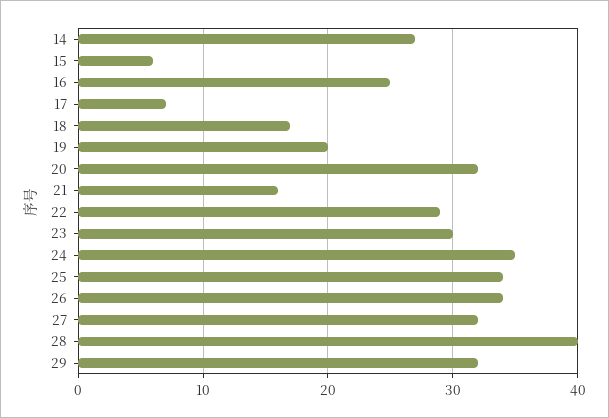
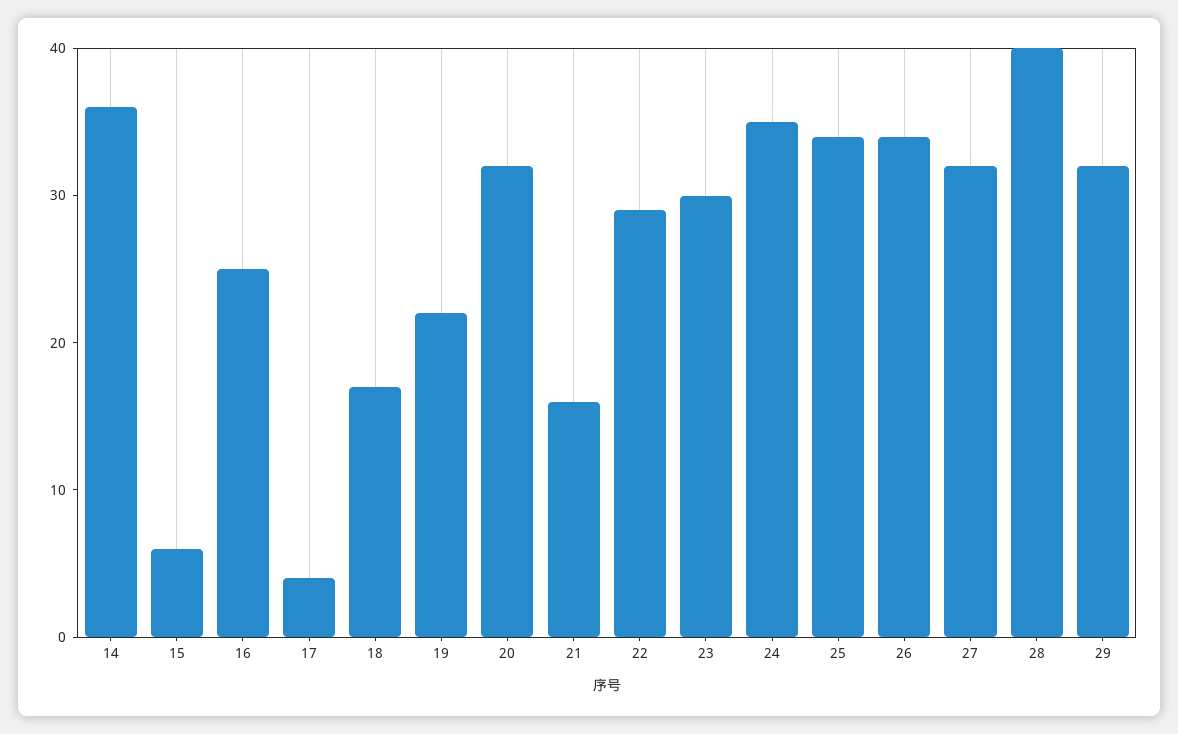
  {
-   "14": 27,
+   "14": 36,
    "15": 6,
    "16": 25,
-   "17": 7,
+   "17": 4,
    "18": 17,
-   "19": 20,
+   "19": 22,
    "20": 32,
    "21": 16,
    "22": 29,
    "23": 30,
    "24": 35,
    "25": 34,
    "26": 34,
    "27": 32,
    "28": 40,
    "29": 32
  }

